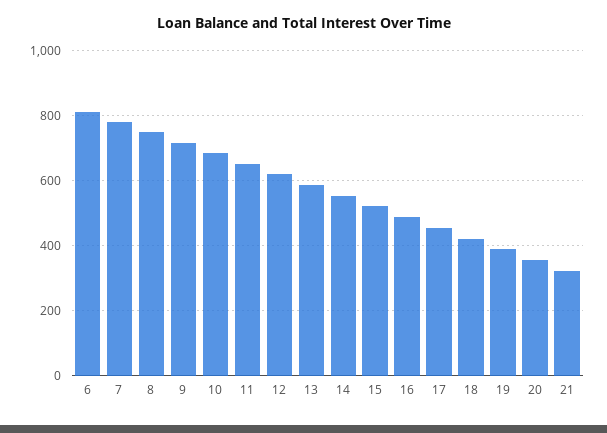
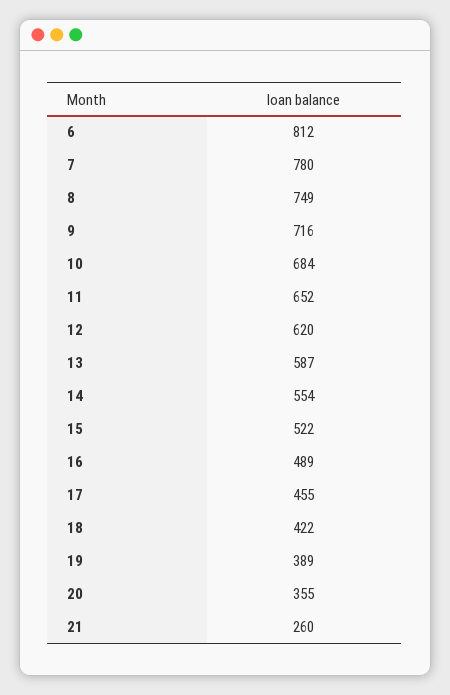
  {
    "6": 812,
    "7": 780,
    "8": 749,
    "9": 716,
    "10": 684,
    "11": 652,
    "12": 620,
    "13": 587,
    "14": 554,
    "15": 522,
    "16": 489,
    "17": 455,
    "18": 422,
    "19": 389,
    "20": 355,
-   "21": 320
+   "21": 260
  }

